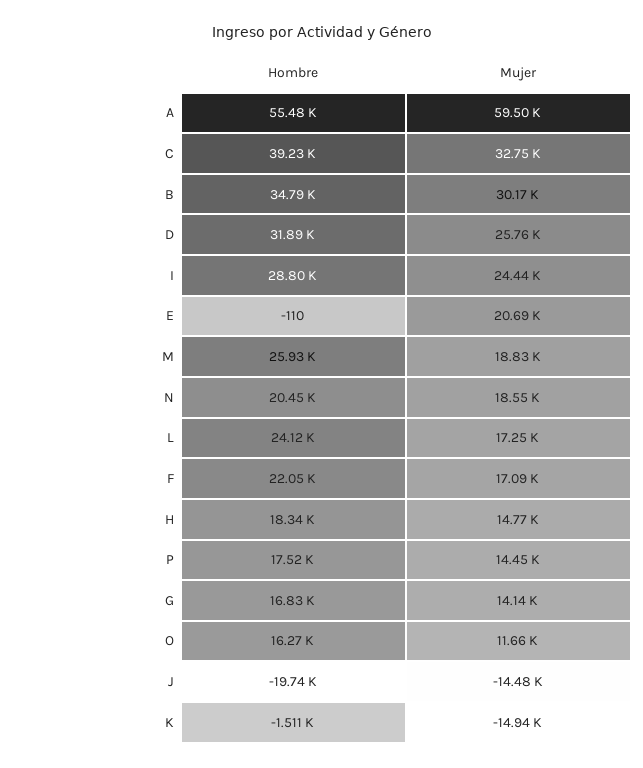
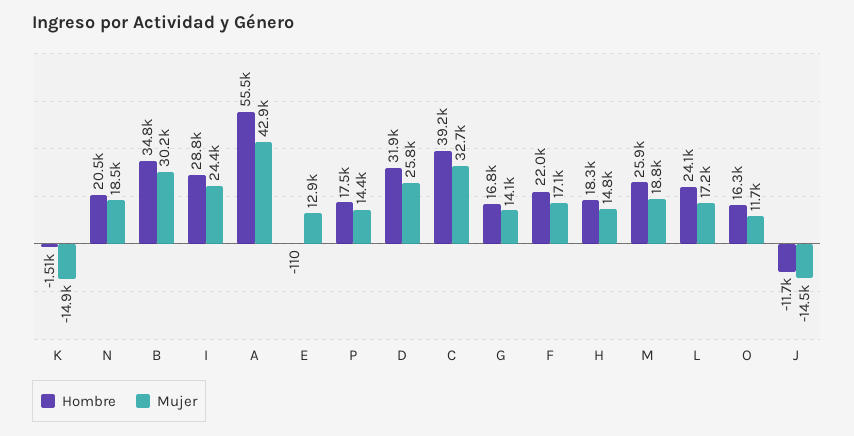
  {
    "Hombre": {
      "A": 55480,
      "C": 39230,
      "B": 34790,
      "D": 31890,
      "I": 28800,
      "E": -110,
      "M": 25930,
      "N": 20450,
      "L": 24120,
      "F": 22050,
      "H": 18340,
      "P": 17520,
      "G": 16830,
      "O": 16270,
-     "J": -19740,
+     "J": -11700,
      "K": -1511
    },
    "Mujer": {
-     "A": 59500,
+     "A": 42900,
      "C": 32750,
      "B": 30170,
      "D": 25760,
      "I": 24440,
-     "E": 20690,
+     "E": 12900,
      "M": 18830,
      "N": 18550,
      "L": 17250,
      "F": 17090,
      "H": 14770,
      "P": 14450,
      "G": 14140,
      "O": 11660,
      "J": -14480,
      "K": -14940
    }
  }

